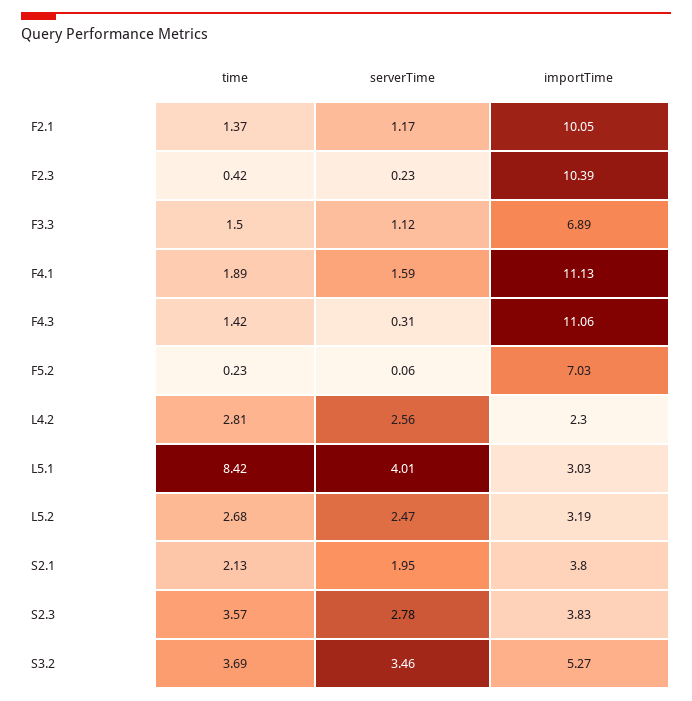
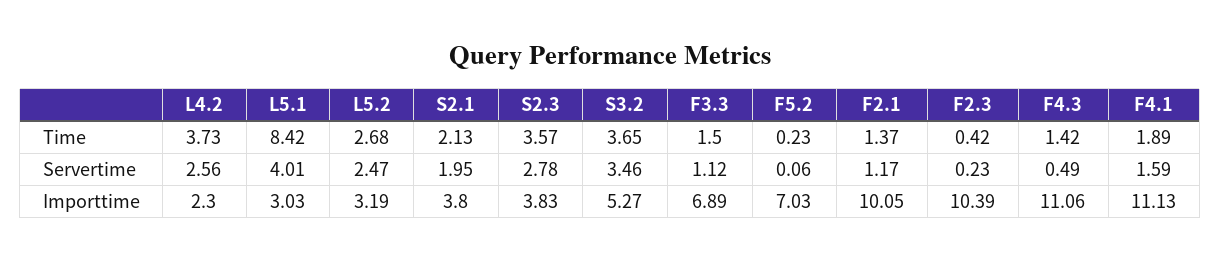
  {
    "time": {
      "F2.1": 1.37,
      "F2.3": 0.42,
      "F3.3": 1.5,
      "F4.1": 1.89,
      "F4.3": 1.42,
      "F5.2": 0.23,
-     "L4.2": 2.81,
+     "L4.2": 3.73,
      "L5.1": 8.42,
      "L5.2": 2.68,
      "S2.1": 2.13,
      "S2.3": 3.57,
-     "S3.2": 3.69
+     "S3.2": 3.65
    },
    "serverTime": {
      "F2.1": 1.17,
      "F2.3": 0.23,
      "F3.3": 1.12,
      "F4.1": 1.59,
-     "F4.3": 0.31,
+     "F4.3": 0.49,
      "F5.2": 0.06,
      "L4.2": 2.56,
      "L5.1": 4.01,
      "L5.2": 2.47,
      "S2.1": 1.95,
      "S2.3": 2.78,
      "S3.2": 3.46
    },
    "importTime": {
      "F2.1": 10.05,
      "F2.3": 10.39,
      "F3.3": 6.89,
      "F4.1": 11.13,
      "F4.3": 11.06,
      "F5.2": 7.03,
      "L4.2": 2.3,
      "L5.1": 3.03,
      "L5.2": 3.19,
      "S2.1": 3.8,
      "S2.3": 3.83,
      "S3.2": 5.27
    }
  }

